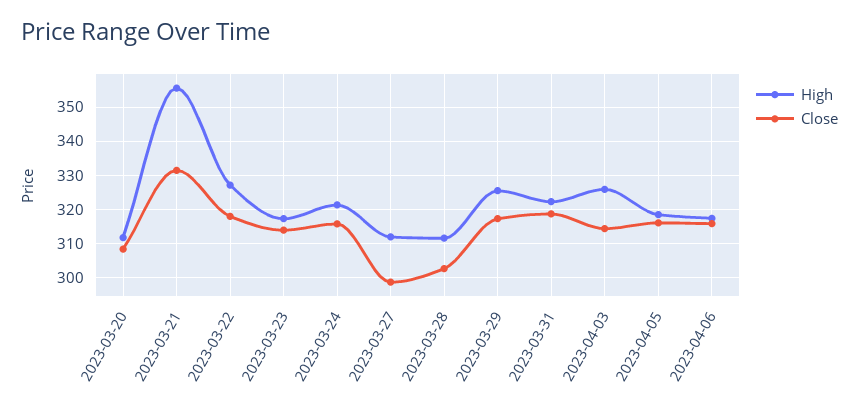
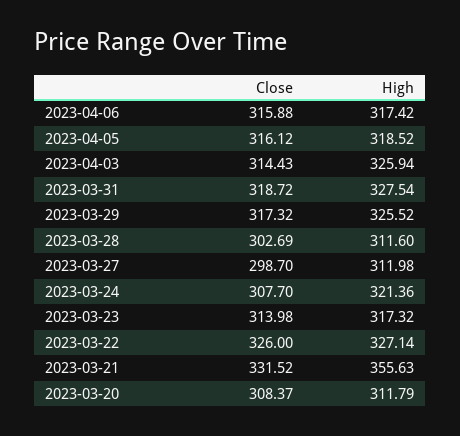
  {
    "High": {
      "2023-03-20": 311.79,
      "2023-03-21": 355.63,
      "2023-03-22": 327.14,
      "2023-03-23": 317.32,
      "2023-03-24": 321.36,
      "2023-03-27": 311.98,
      "2023-03-28": 311.6,
      "2023-03-29": 325.52,
-     "2023-03-31": 322,
+     "2023-03-31": 327.54,
      "2023-04-03": 325.94,
      "2023-04-05": 318.52,
      "2023-04-06": 317.42
    },
    "Close": {
      "2023-03-20": 308.37,
      "2023-03-21": 331.52,
-     "2023-03-22": 318,
+     "2023-03-22": 326,
      "2023-03-23": 313.98,
-     "2023-03-24": 316,
+     "2023-03-24": 307.7,
      "2023-03-27": 298.7,
      "2023-03-28": 302.69,
      "2023-03-29": 317.32,
      "2023-03-31": 318.72,
      "2023-04-03": 314.43,
      "2023-04-05": 316.12,
      "2023-04-06": 315.88
    }
  }

